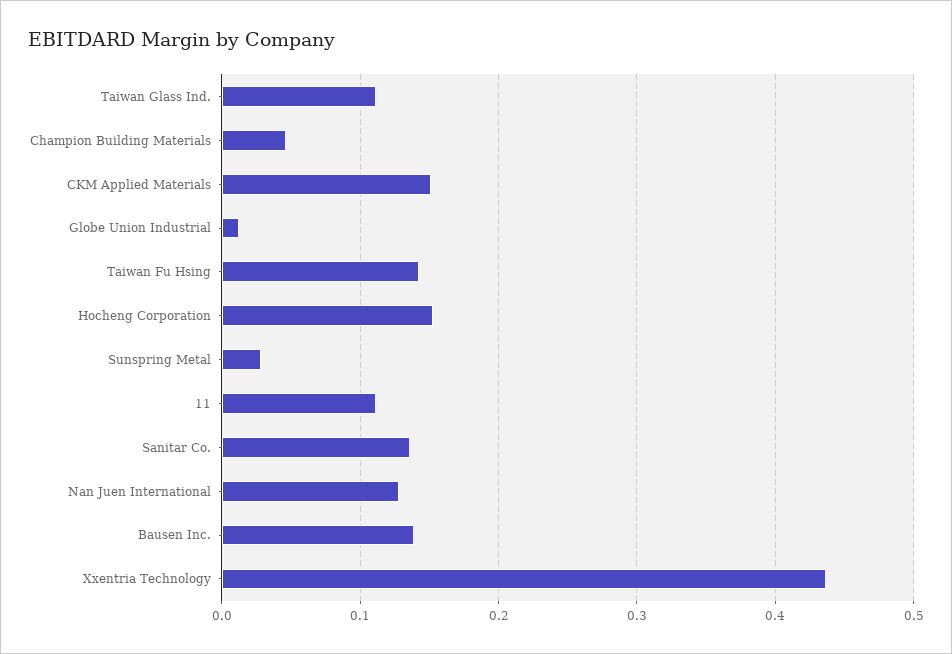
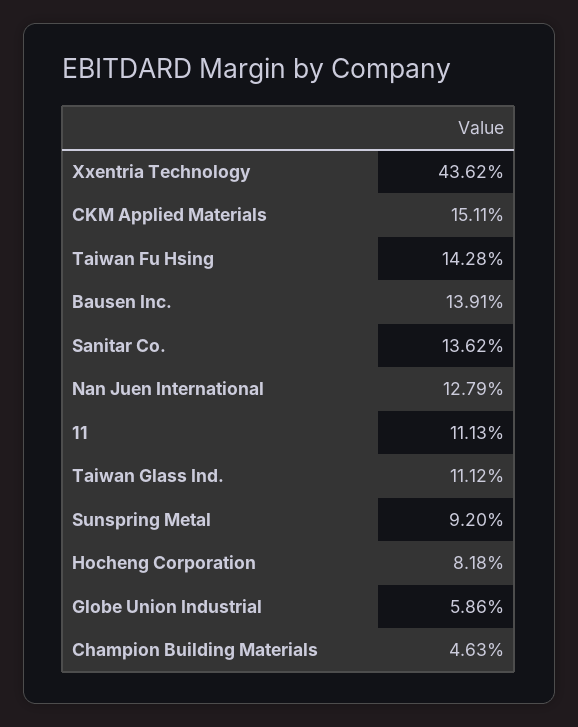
  {
    "Taiwan Glass Ind.": 0.1112,
    "Champion Building Materials": 0.0463,
    "CKM Applied Materials": 0.1511,
-   "Globe Union Industrial": 0.01,
+   "Globe Union Industrial": 0.0586,
    "Taiwan Fu Hsing": 0.1428,
-   "Hocheng Corporation": 0.15,
+   "Hocheng Corporation": 0.0818,
-   "Sunspring Metal": 0.03,
+   "Sunspring Metal": 0.092,
    "11": 0.1113,
    "Sanitar Co.": 0.1362,
    "Nan Juen International": 0.1279,
    "Bausen Inc.": 0.1391,
    "Xxentria Technology": 0.4362
  }

